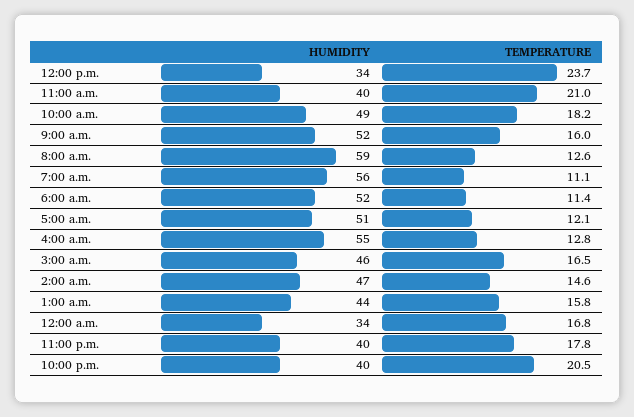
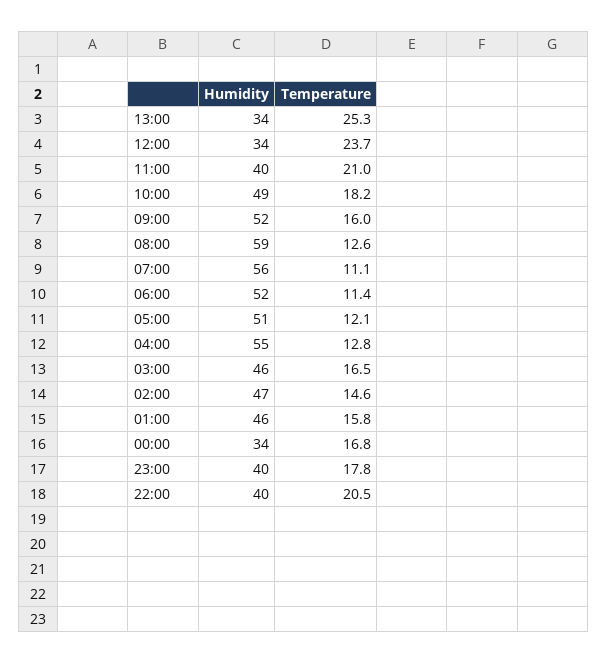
  {
    "HUMIDITY": {
      "12:00 p.m.": 34,
      "11:00 a.m.": 40,
      "10:00 a.m.": 49,
      "9:00 a.m.": 52,
      "8:00 a.m.": 59,
      "7:00 a.m.": 56,
      "6:00 a.m.": 52,
      "5:00 a.m.": 51,
      "4:00 a.m.": 55,
      "3:00 a.m.": 46,
      "2:00 a.m.": 47,
-     "1:00 a.m.": 44,
+     "1:00 a.m.": 46,
      "12:00 a.m.": 34,
      "11:00 p.m.": 40,
-     "10:00 p.m.": 40
+     "10:00 p.m.": 40,
+     "13:00": 34
    },
    "TEMPERATURE": {
      "12:00 p.m.": 23.7,
      "11:00 a.m.": 21,
      "10:00 a.m.": 18.2,
      "9:00 a.m.": 16,
      "8:00 a.m.": 12.6,
      "7:00 a.m.": 11.1,
      "6:00 a.m.": 11.4,
      "5:00 a.m.": 12.1,
      "4:00 a.m.": 12.8,
      "3:00 a.m.": 16.5,
      "2:00 a.m.": 14.6,
      "1:00 a.m.": 15.8,
      "12:00 a.m.": 16.8,
      "11:00 p.m.": 17.8,
-     "10:00 p.m.": 20.5
+     "10:00 p.m.": 20.5,
+     "13:00": 25.3
    }
  }

